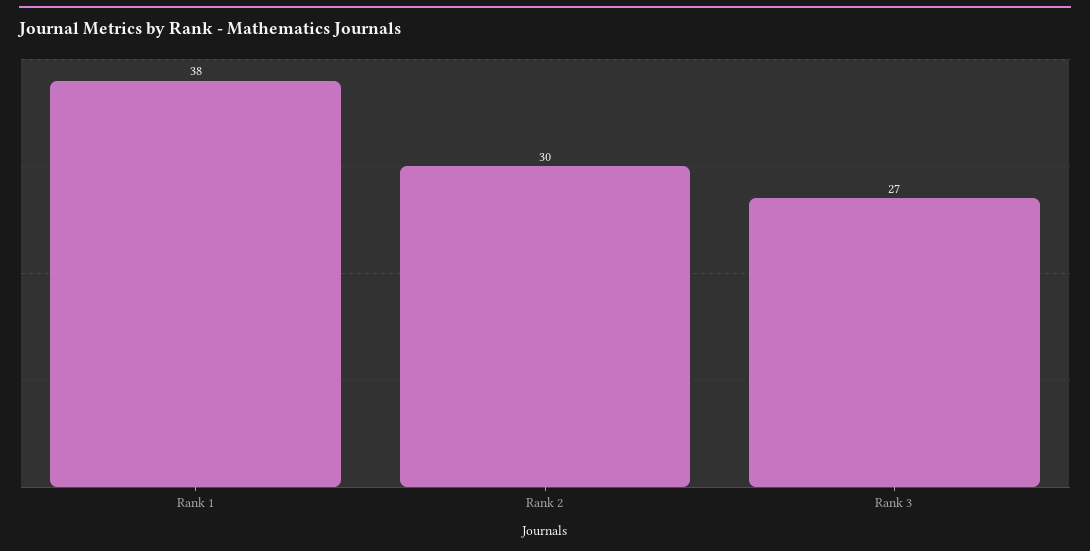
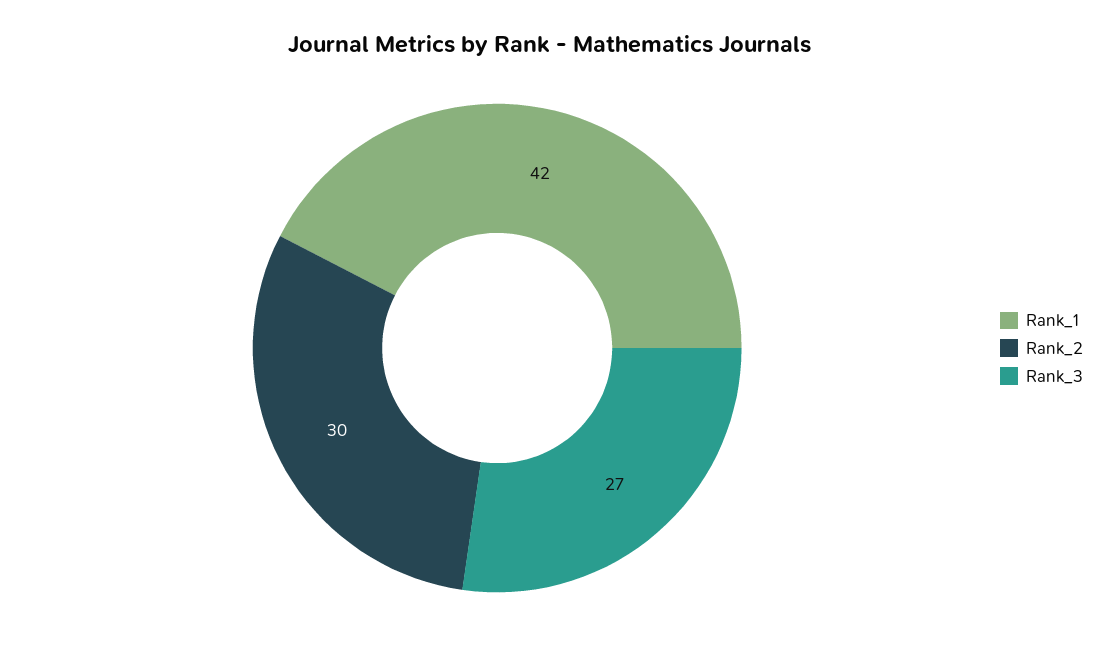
  {
-   "Rank 1": 38,
+   "Rank 1": 42,
    "Rank 2": 30,
    "Rank 3": 27
  }

